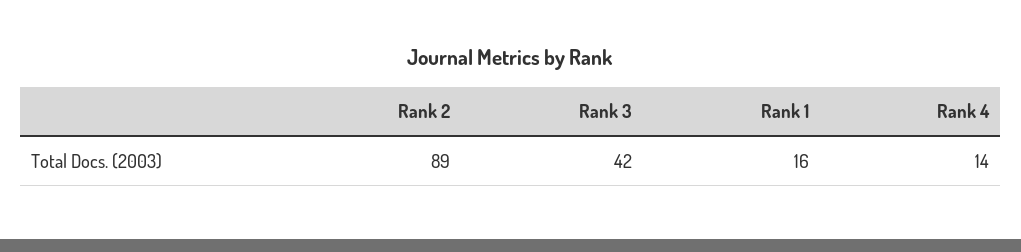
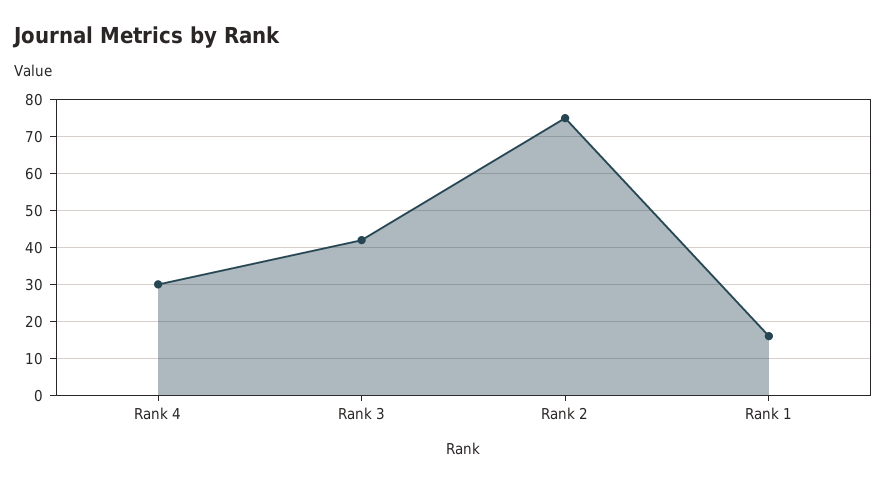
  {
-   "Rank 2": 89,
+   "Rank 2": 75,
    "Rank 3": 42,
    "Rank 1": 16,
-   "Rank 4": 14
+   "Rank 4": 30
  }

